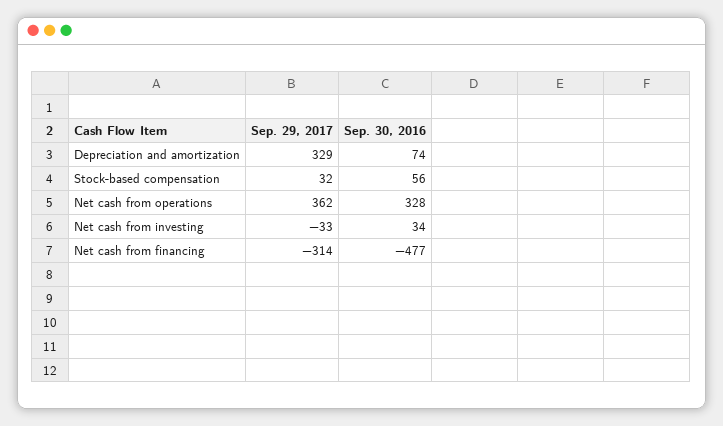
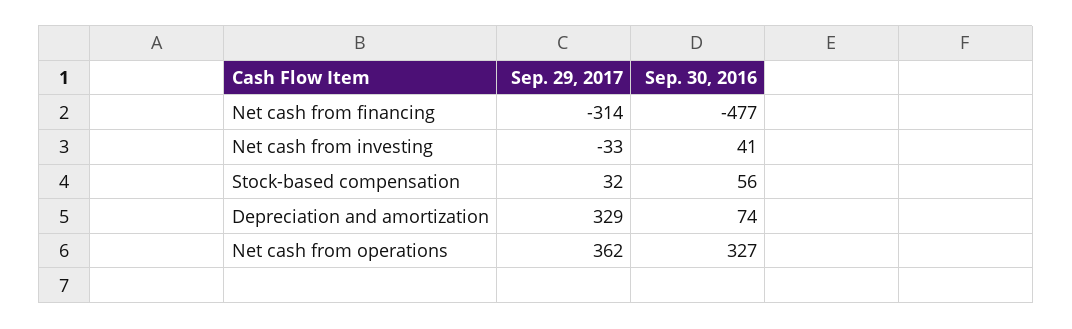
  {
    "Sep. 29, 2017": {
      "Depreciation and amortization": 329,
      "Stock-based compensation": 32,
      "Net cash from operations": 362,
      "Net cash from investing": -33,
      "Net cash from financing": -314
    },
    "Sep. 30, 2016": {
      "Depreciation and amortization": 74,
      "Stock-based compensation": 56,
-     "Net cash from operations": 328,
+     "Net cash from operations": 327,
-     "Net cash from investing": 34,
+     "Net cash from investing": 41,
      "Net cash from financing": -477
    }
  }

